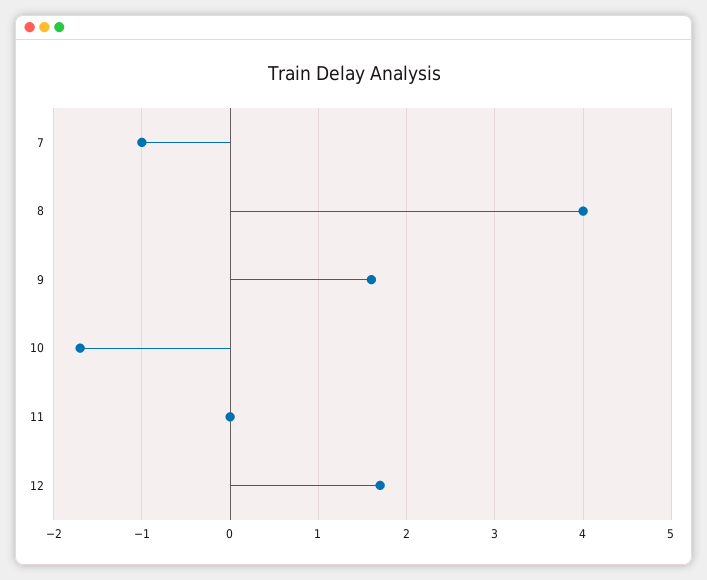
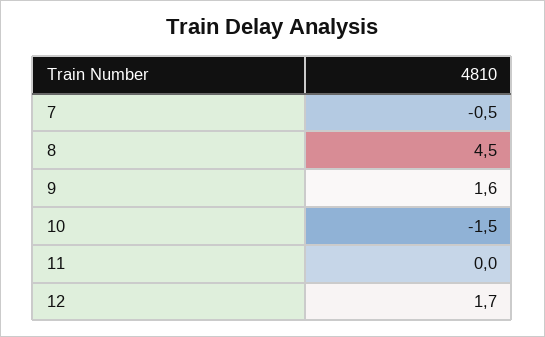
  {
-   "7": -1,
+   "7": -0.5,
-   "8": 4,
+   "8": 4.5,
    "9": 1.6,
-   "10": -1.7,
+   "10": -1.5,
    "11": 0,
    "12": 1.7
  }

